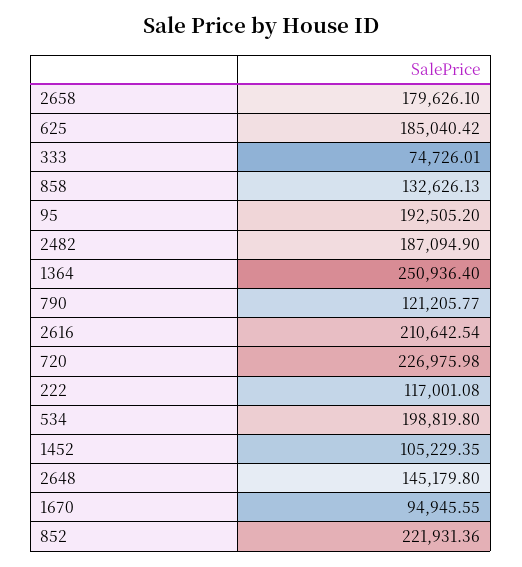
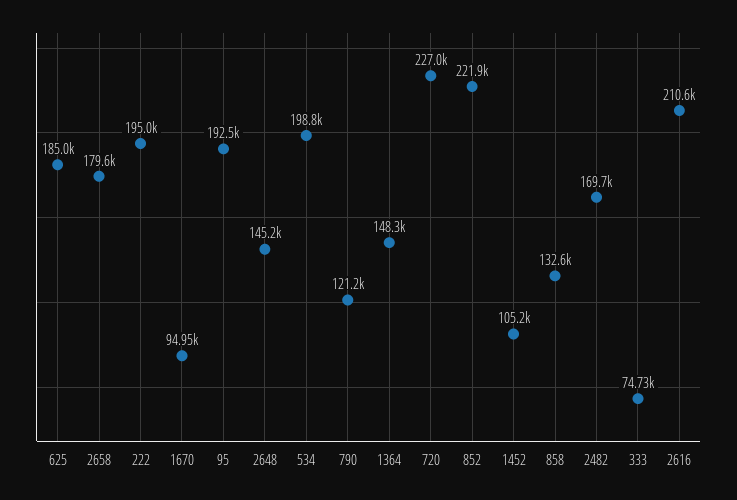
  {
    "2658": 179626.1,
    "625": 185040.42,
    "333": 74726.01,
    "858": 132626.13,
    "95": 192505.2,
-   "2482": 187094.9,
+   "2482": 169700,
-   "1364": 250936.4,
+   "1364": 148300,
    "790": 121205.77,
    "2616": 210642.54,
    "720": 226975.98,
-   "222": 117001.08,
+   "222": 195000,
    "534": 198819.8,
    "1452": 105229.35,
    "2648": 145179.8,
    "1670": 94945.55,
    "852": 221931.36
  }

